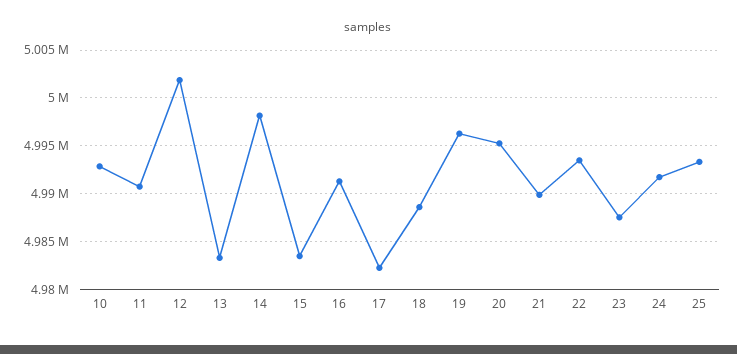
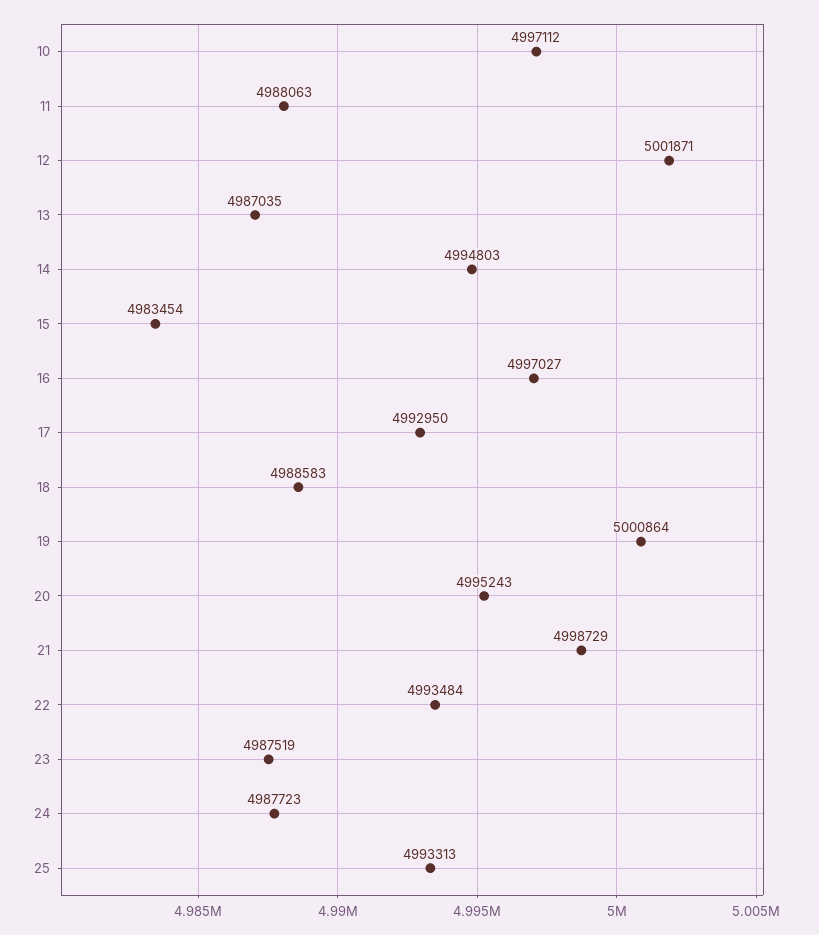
  {
-   "10": 4993000,
+   "10": 4997112,
-   "11": 4991000,
+   "11": 4988063,
    "12": 5001871,
-   "13": 4983000,
+   "13": 4987035,
-   "14": 4998000,
+   "14": 4994803,
    "15": 4983454,
-   "16": 4991000,
+   "16": 4997027,
-   "17": 4982000,
+   "17": 4992950,
    "18": 4988583,
-   "19": 4996000,
+   "19": 5000864,
    "20": 4995243,
-   "21": 4990000,
+   "21": 4998729,
    "22": 4993484,
    "23": 4987519,
-   "24": 4992000,
+   "24": 4987723,
    "25": 4993313
  }

